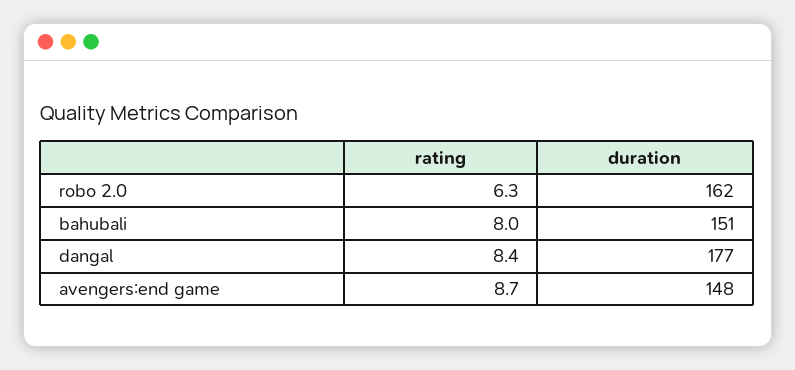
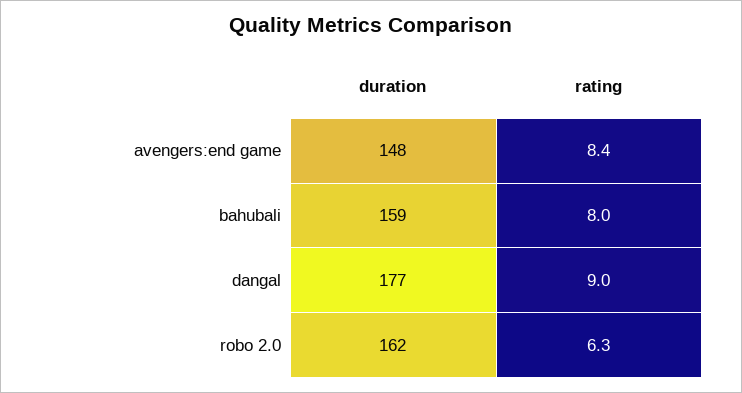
  {
    "rating": {
      "robo 2.0": 6.3,
      "bahubali": 8,
-     "dangal": 8.4,
+     "dangal": 9,
-     "avengers:end game": 8.7
+     "avengers:end game": 8.4
    },
    "duration": {
      "robo 2.0": 162,
-     "bahubali": 151,
+     "bahubali": 159,
      "dangal": 177,
      "avengers:end game": 148
    }
  }

